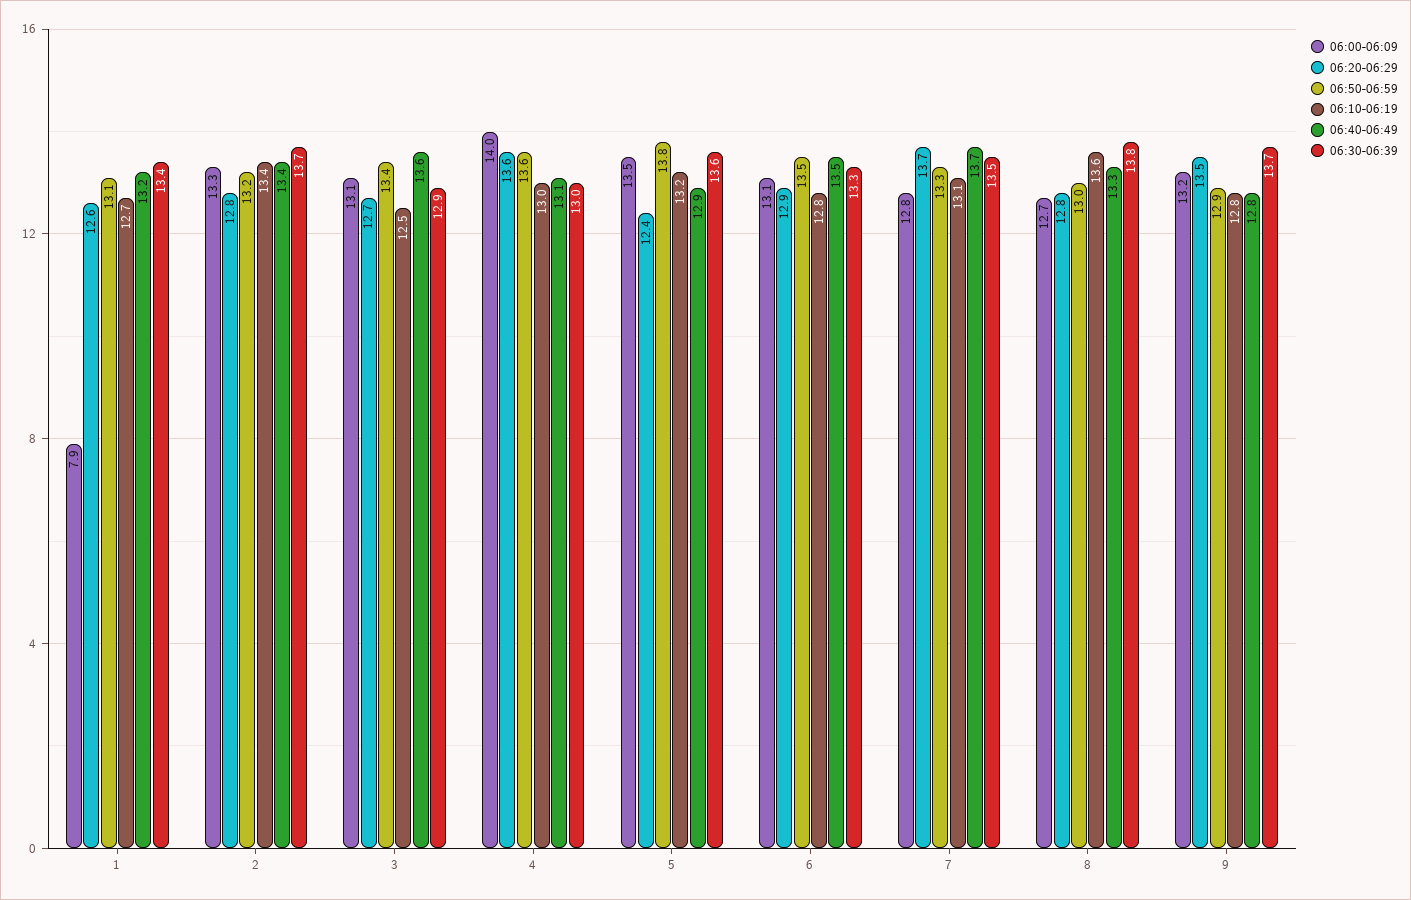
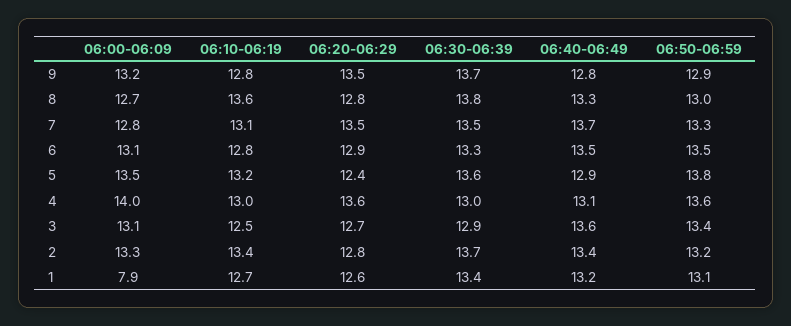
  {
    "06:00-06:09": {
      "1": 7.9,
      "2": 13.3,
      "3": 13.1,
      "4": 14,
      "5": 13.5,
      "6": 13.1,
      "7": 12.8,
      "8": 12.7,
      "9": 13.2
    },
    "06:20-06:29": {
      "1": 12.6,
      "2": 12.8,
      "3": 12.7,
      "4": 13.6,
      "5": 12.4,
      "6": 12.9,
-     "7": 13.7,
+     "7": 13.5,
      "8": 12.8,
      "9": 13.5
    },
    "06:50-06:59": {
      "1": 13.1,
      "2": 13.2,
      "3": 13.4,
      "4": 13.6,
      "5": 13.8,
      "6": 13.5,
      "7": 13.3,
      "8": 13,
      "9": 12.9
    },
    "06:10-06:19": {
      "1": 12.7,
      "2": 13.4,
      "3": 12.5,
      "4": 13,
      "5": 13.2,
      "6": 12.8,
      "7": 13.1,
      "8": 13.6,
      "9": 12.8
    },
    "06:40-06:49": {
      "1": 13.2,
      "2": 13.4,
      "3": 13.6,
      "4": 13.1,
      "5": 12.9,
      "6": 13.5,
      "7": 13.7,
      "8": 13.3,
      "9": 12.8
    },
    "06:30-06:39": {
      "1": 13.4,
      "2": 13.7,
      "3": 12.9,
      "4": 13,
      "5": 13.6,
      "6": 13.3,
      "7": 13.5,
      "8": 13.8,
      "9": 13.7
    }
  }

